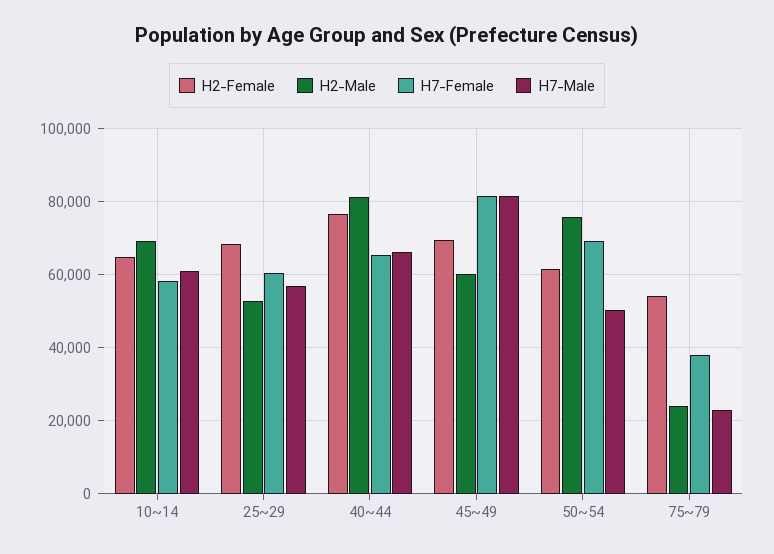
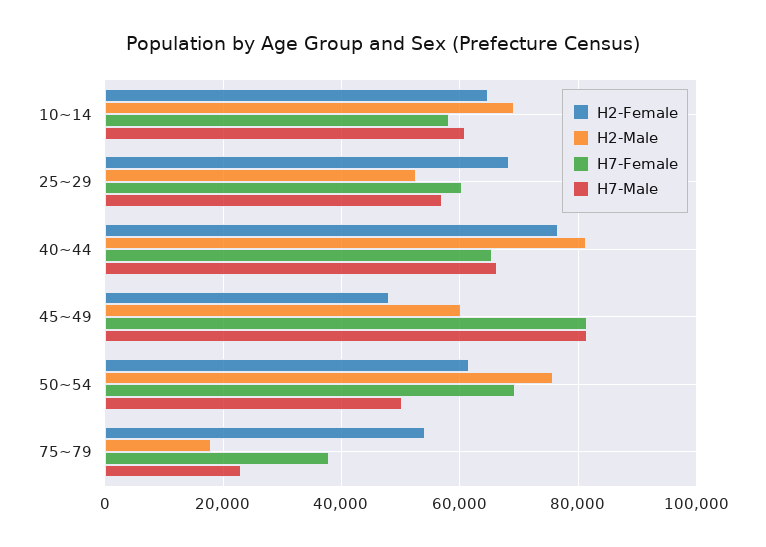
  {
    "H2-Female": {
      "10~14": 64000,
      "25~29": 68000,
      "40~44": 76000,
-     "45~49": 70000,
+     "45~49": 48000,
      "50~54": 62000,
      "75~79": 54000
    },
    "H2-Male": {
      "10~14": 70000,
      "25~29": 52000,
      "40~44": 82000,
      "45~49": 60000,
      "50~54": 76000,
-     "75~79": 24000
+     "75~79": 18000
    },
    "H7-Female": {
      "10~14": 58000,
      "25~29": 60000,
      "40~44": 66000,
      "45~49": 82000,
      "50~54": 70000,
      "75~79": 38000
    },
    "H7-Male": {
      "10~14": 60000,
      "25~29": 58000,
      "40~44": 66000,
      "45~49": 82000,
      "50~54": 50000,
      "75~79": 24000
    }
  }

